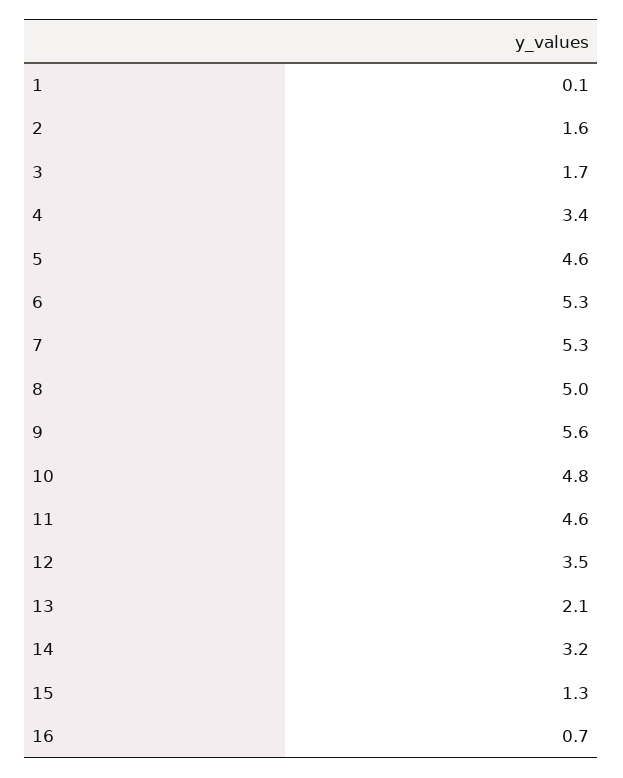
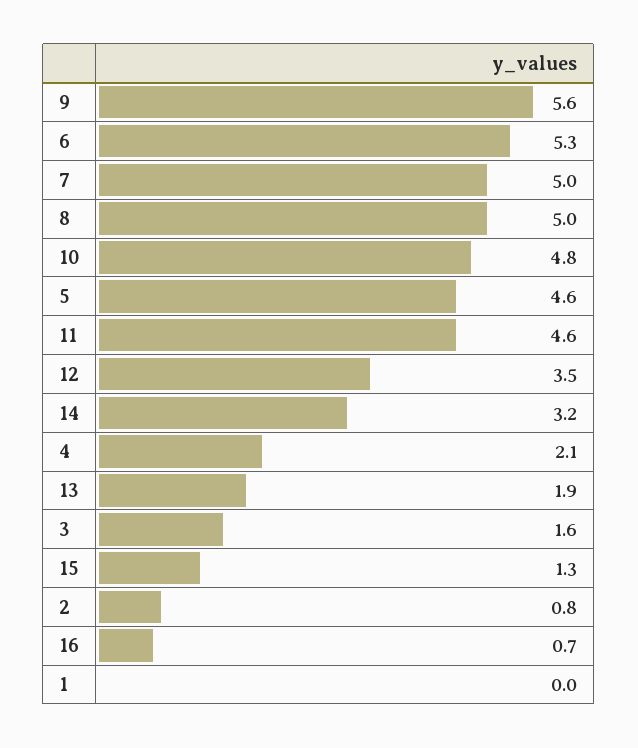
  {
-   "1": 0.1,
+   "1": 0,
-   "2": 1.6,
+   "2": 0.8,
-   "3": 1.7,
+   "3": 1.6,
-   "4": 3.4,
+   "4": 2.1,
    "5": 4.6,
    "6": 5.3,
-   "7": 5.3,
+   "7": 5,
    "8": 5,
    "9": 5.6,
    "10": 4.8,
    "11": 4.6,
    "12": 3.5,
-   "13": 2.1,
+   "13": 1.9,
    "14": 3.2,
    "15": 1.3,
    "16": 0.7
  }

